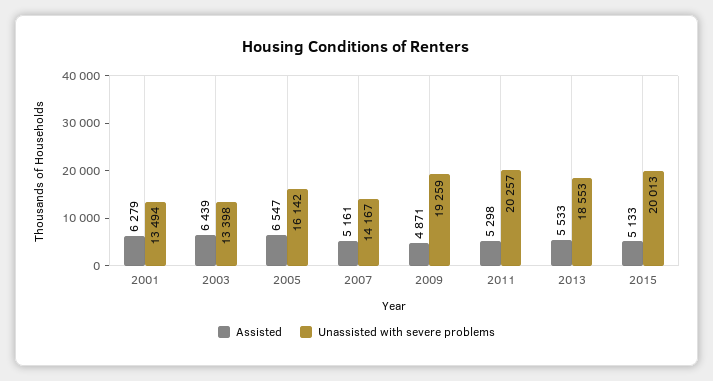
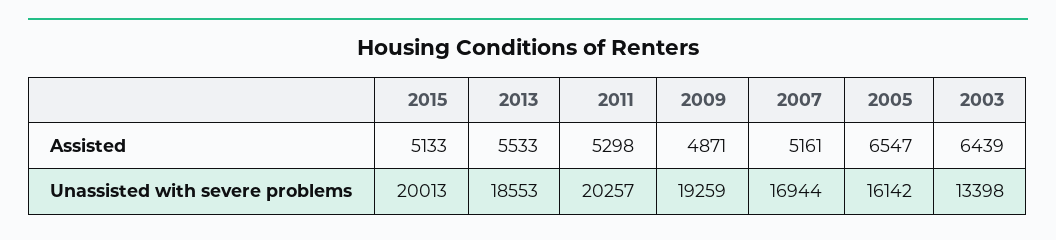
  {
    "Assisted": {
-     "2001": 6279,
      "2003": 6439,
      "2005": 6547,
      "2007": 5161,
      "2009": 4871,
      "2011": 5298,
      "2013": 5533,
      "2015": 5133
    },
    "Unassisted with severe problems": {
-     "2001": 13494,
      "2003": 13398,
      "2005": 16142,
-     "2007": 14167,
+     "2007": 16944,
      "2009": 19259,
      "2011": 20257,
      "2013": 18553,
      "2015": 20013
    }
  }

